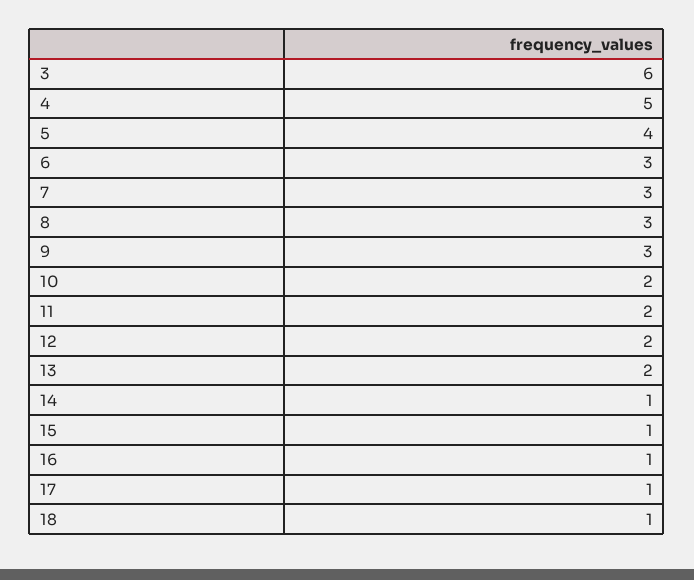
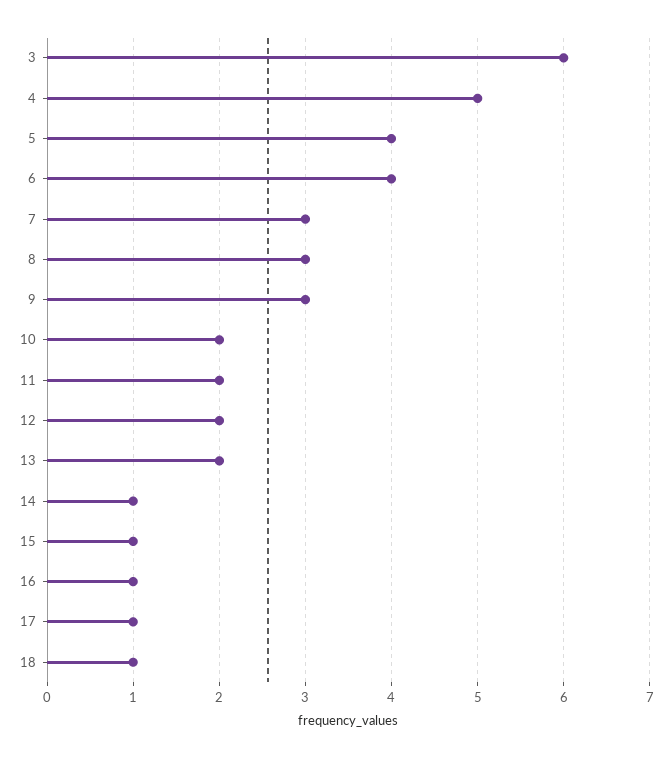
  {
    "3": 6,
    "4": 5,
    "5": 4,
-   "6": 3,
+   "6": 4,
    "7": 3,
    "8": 3,
    "9": 3,
    "10": 2,
    "11": 2,
    "12": 2,
    "13": 2,
    "14": 1,
    "15": 1,
    "16": 1,
    "17": 1,
    "18": 1
  }

